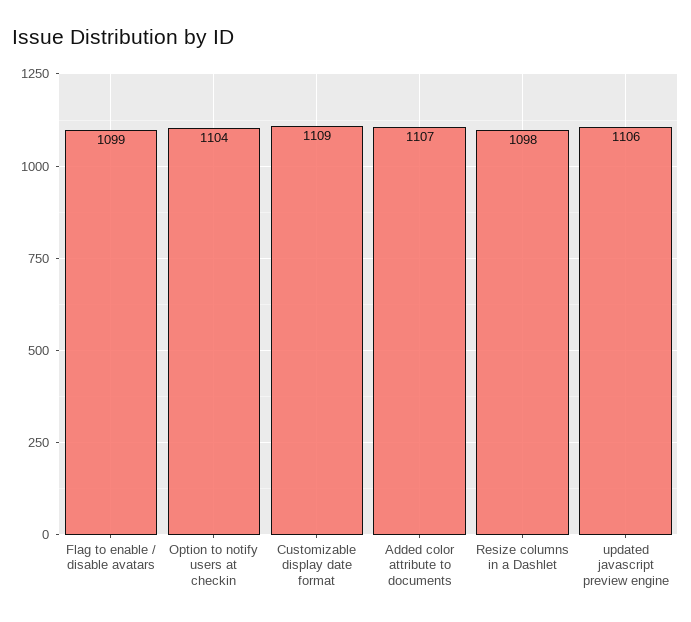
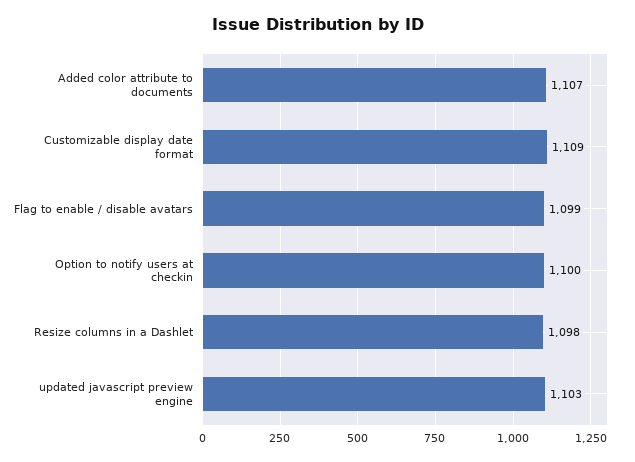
  {
    "Flag to enable / disable avatars": 1099,
-   "Option to notify users at checkin": 1104,
+   "Option to notify users at checkin": 1100,
    "Customizable display date format": 1109,
    "Added color attribute to documents": 1107,
    "Resize columns in a Dashlet": 1098,
-   "updated javascript preview engine": 1106
+   "updated javascript preview engine": 1103
  }

